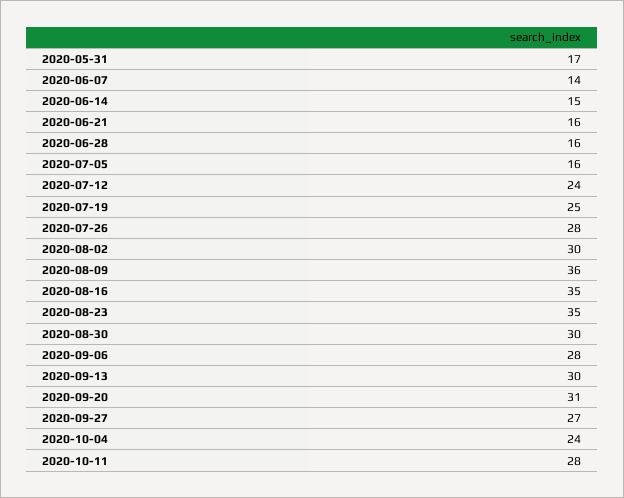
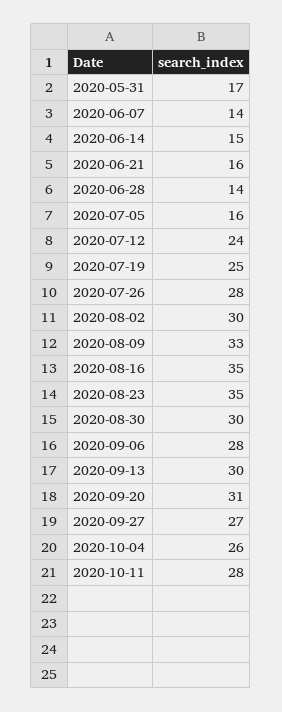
  {
    "2020-05-31": 17,
    "2020-06-07": 14,
    "2020-06-14": 15,
    "2020-06-21": 16,
-   "2020-06-28": 16,
+   "2020-06-28": 14,
    "2020-07-05": 16,
    "2020-07-12": 24,
    "2020-07-19": 25,
    "2020-07-26": 28,
    "2020-08-02": 30,
-   "2020-08-09": 36,
+   "2020-08-09": 33,
    "2020-08-16": 35,
    "2020-08-23": 35,
    "2020-08-30": 30,
    "2020-09-06": 28,
    "2020-09-13": 30,
    "2020-09-20": 31,
    "2020-09-27": 27,
-   "2020-10-04": 24,
+   "2020-10-04": 26,
    "2020-10-11": 28
  }

